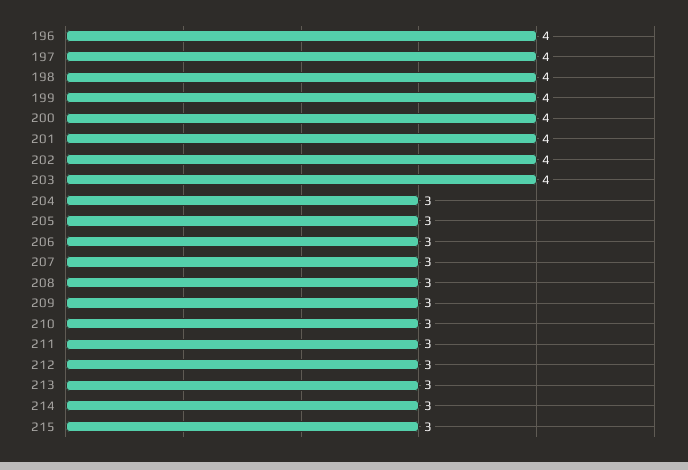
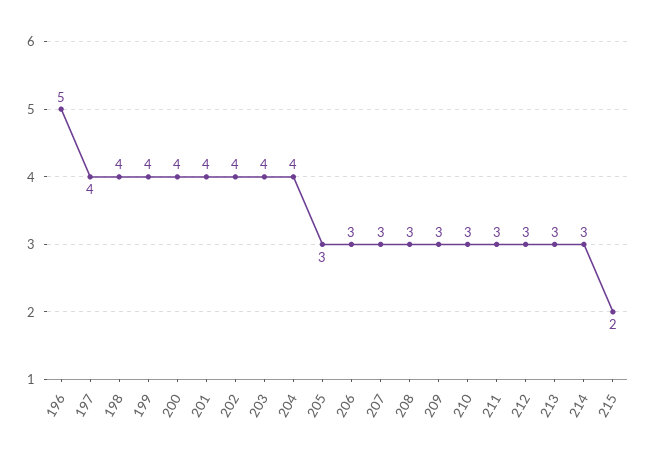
  {
-   "196": 4,
+   "196": 5,
    "197": 4,
    "198": 4,
    "199": 4,
    "200": 4,
    "201": 4,
    "202": 4,
    "203": 4,
-   "204": 3,
+   "204": 4,
    "205": 3,
    "206": 3,
    "207": 3,
    "208": 3,
    "209": 3,
    "210": 3,
    "211": 3,
    "212": 3,
    "213": 3,
    "214": 3,
-   "215": 3
+   "215": 2
  }

